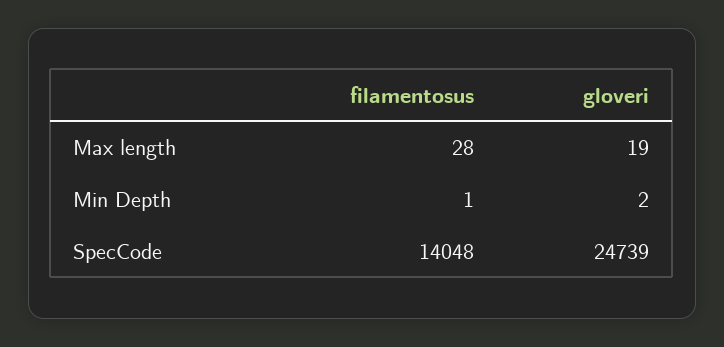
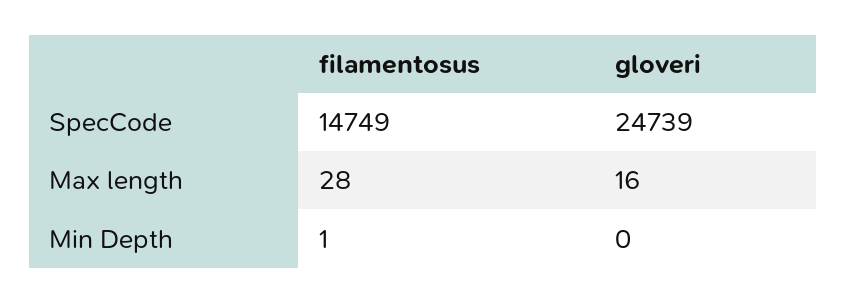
  {
    "filamentosus": {
      "Max length": 28,
      "Min Depth": 1,
-     "SpecCode": 14048
+     "SpecCode": 14749
    },
    "gloveri": {
-     "Max length": 19,
+     "Max length": 16,
-     "Min Depth": 2,
+     "Min Depth": 0,
      "SpecCode": 24739
    }
  }

